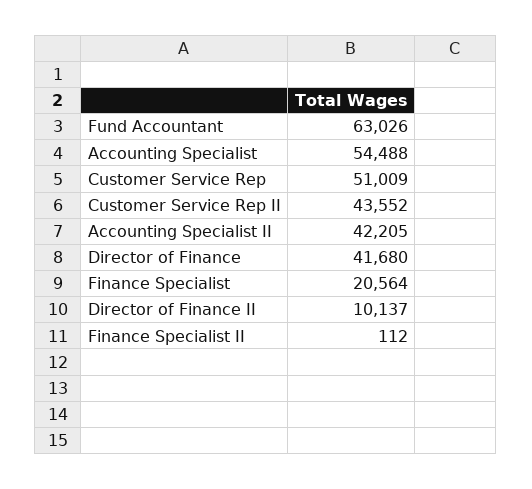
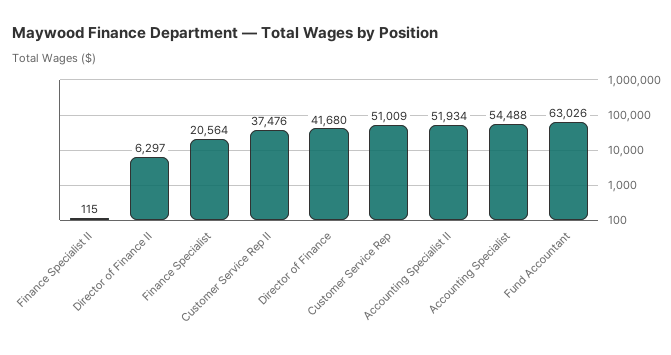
  {
    "Fund Accountant": 63026,
    "Accounting Specialist": 54488,
    "Customer Service Rep": 51009,
-   "Customer Service Rep II": 43552,
+   "Customer Service Rep II": 37476,
-   "Accounting Specialist II": 42205,
+   "Accounting Specialist II": 51934,
    "Director of Finance": 41680,
    "Finance Specialist": 20564,
-   "Director of Finance II": 10137,
+   "Director of Finance II": 6297,
-   "Finance Specialist II": 112
+   "Finance Specialist II": 115
  }

